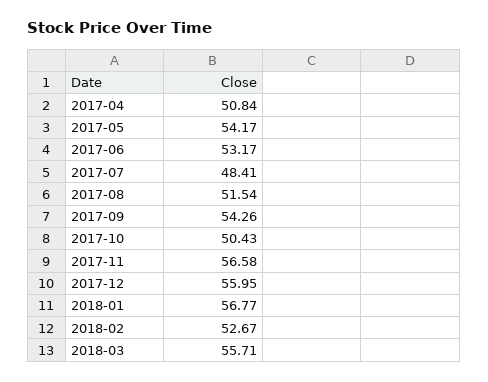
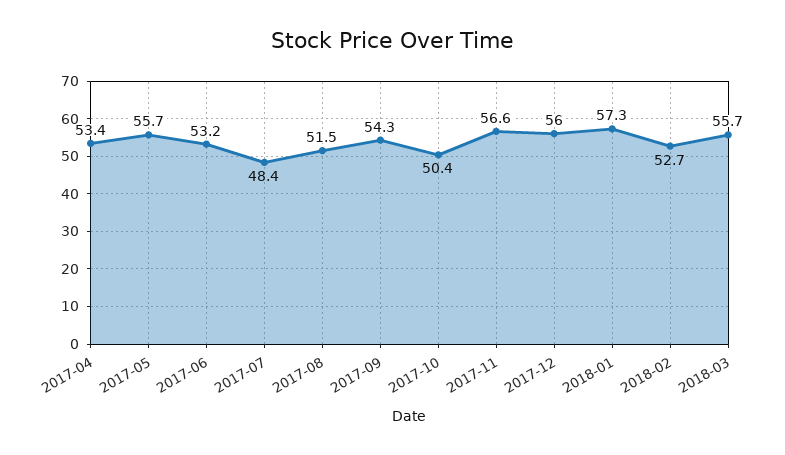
  {
-   "2017-04": 50.84,
+   "2017-04": 53.4,
-   "2017-05": 54.17,
+   "2017-05": 55.7,
    "2017-06": 53.17,
    "2017-07": 48.41,
    "2017-08": 51.54,
    "2017-09": 54.26,
    "2017-10": 50.43,
    "2017-11": 56.58,
    "2017-12": 55.95,
-   "2018-01": 56.77,
+   "2018-01": 57.3,
    "2018-02": 52.67,
    "2018-03": 55.71
  }

